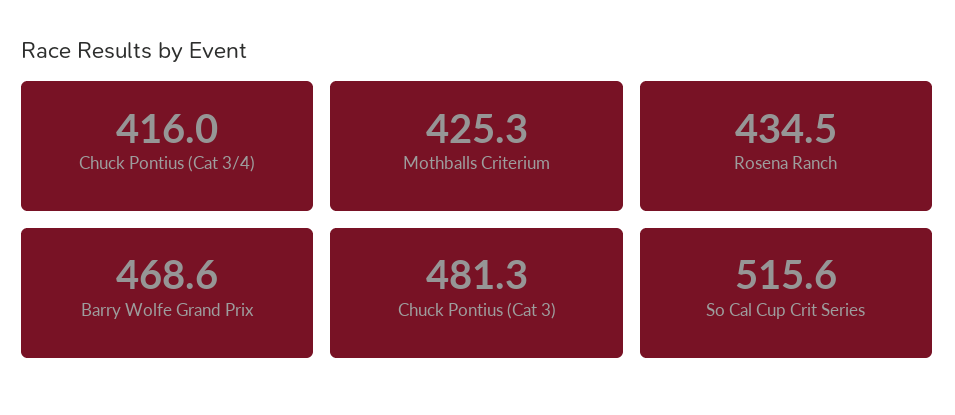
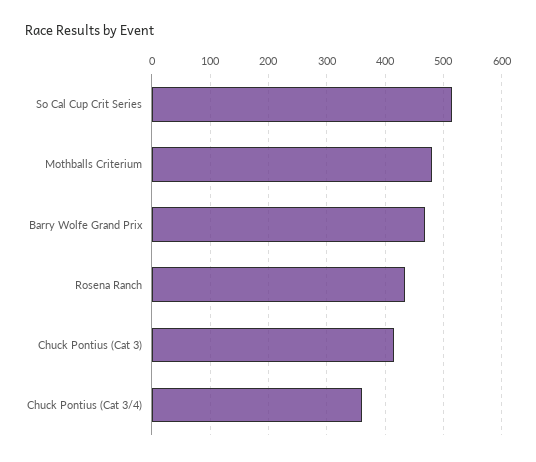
  {
-   "Chuck Pontius (Cat 3/4)": 416,
+   "Chuck Pontius (Cat 3/4)": 360,
-   "Mothballs Criterium": 425.3,
+   "Mothballs Criterium": 480,
    "Rosena Ranch": 434.5,
    "Barry Wolfe Grand Prix": 468.6,
-   "Chuck Pontius (Cat 3)": 481.3,
+   "Chuck Pontius (Cat 3)": 420,
    "So Cal Cup Crit Series": 515.6
  }

